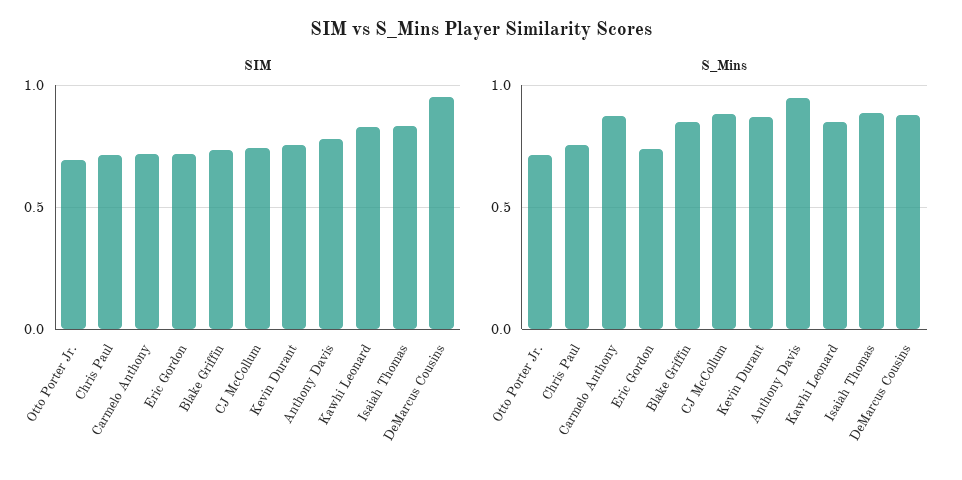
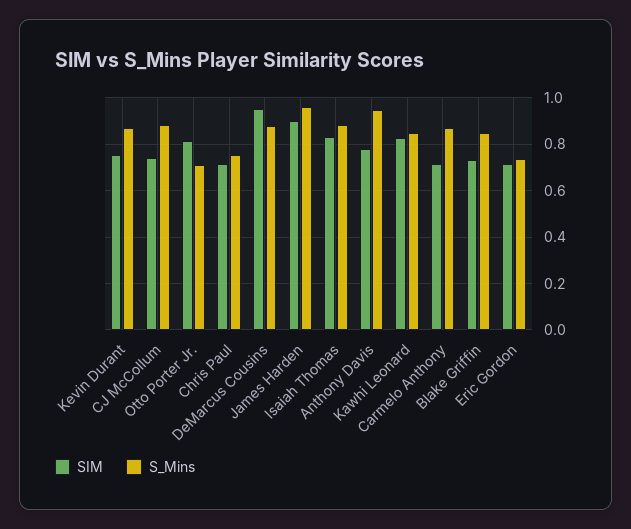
  {
    "SIM": {
-     "Otto Porter Jr.": 0.7,
+     "Otto Porter Jr.": 0.8,
      "Chris Paul": 0.7,
      "Carmelo Anthony": 0.7,
      "Eric Gordon": 0.7,
      "Blake Griffin": 0.75,
      "CJ McCollum": 0.75,
      "Kevin Durant": 0.75,
      "Anthony Davis": 0.8,
      "Kawhi Leonard": 0.85,
      "Isaiah Thomas": 0.85,
-     "DeMarcus Cousins": 0.95
+     "DeMarcus Cousins": 0.95,
+     "James Harden": 0.9
    },
    "S_Mins": {
      "Otto Porter Jr.": 0.7,
      "Chris Paul": 0.75,
      "Carmelo Anthony": 0.85,
      "Eric Gordon": 0.75,
      "Blake Griffin": 0.85,
      "CJ McCollum": 0.9,
      "Kevin Durant": 0.85,
      "Anthony Davis": 0.95,
      "Kawhi Leonard": 0.85,
      "Isaiah Thomas": 0.9,
-     "DeMarcus Cousins": 0.9
+     "DeMarcus Cousins": 0.9,
+     "James Harden": 0.95
    }
  }

